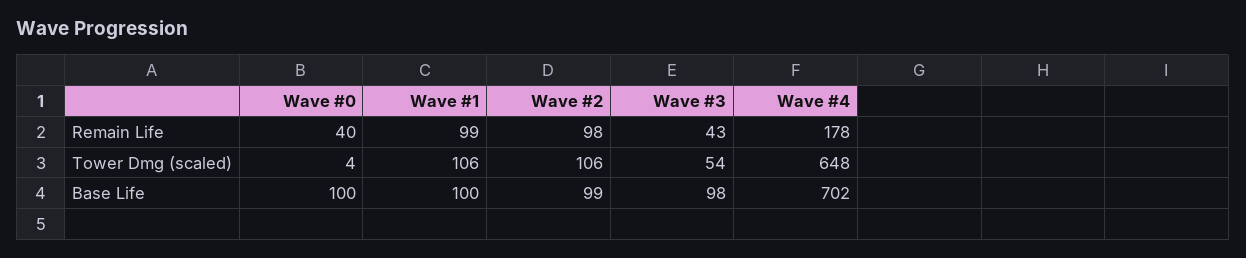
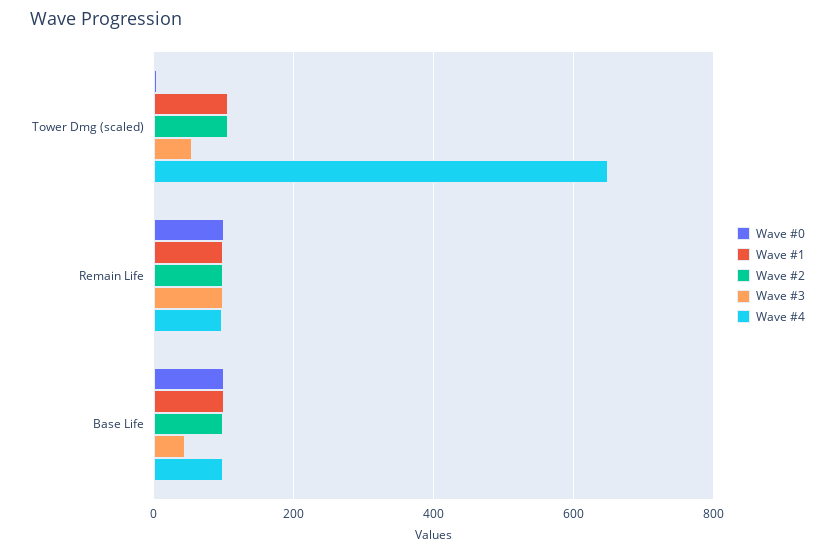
  {
    "Wave #0": {
-     "Remain Life": 40,
+     "Remain Life": 100,
      "Tower Dmg (scaled)": 4,
      "Base Life": 100
    },
    "Wave #1": {
      "Remain Life": 99,
      "Tower Dmg (scaled)": 106,
      "Base Life": 100
    },
    "Wave #2": {
      "Remain Life": 98,
      "Tower Dmg (scaled)": 106,
      "Base Life": 99
    },
    "Wave #3": {
-     "Remain Life": 43,
+     "Remain Life": 100,
      "Tower Dmg (scaled)": 54,
-     "Base Life": 98
+     "Base Life": 40
    },
    "Wave #4": {
-     "Remain Life": 178,
+     "Remain Life": 100,
      "Tower Dmg (scaled)": 648,
-     "Base Life": 702
+     "Base Life": 100
    }
  }

